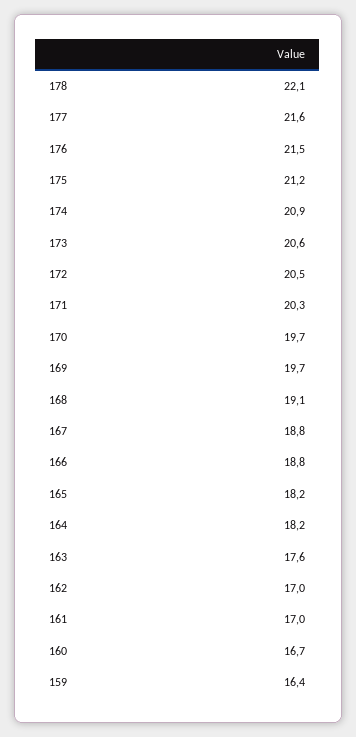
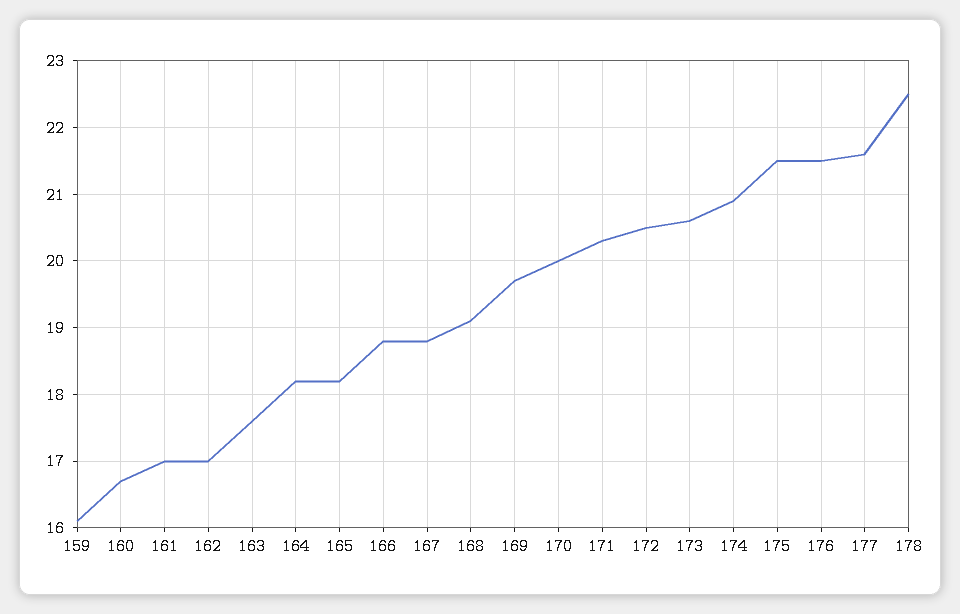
  {
-   "178": 22.1,
+   "178": 22.5,
    "177": 21.6,
    "176": 21.5,
-   "175": 21.2,
+   "175": 21.5,
    "174": 20.9,
    "173": 20.6,
    "172": 20.5,
    "171": 20.3,
-   "170": 19.7,
+   "170": 20,
    "169": 19.7,
    "168": 19.1,
    "167": 18.8,
    "166": 18.8,
    "165": 18.2,
    "164": 18.2,
    "163": 17.6,
    "162": 17,
    "161": 17,
    "160": 16.7,
-   "159": 16.4
+   "159": 16.1
  }

